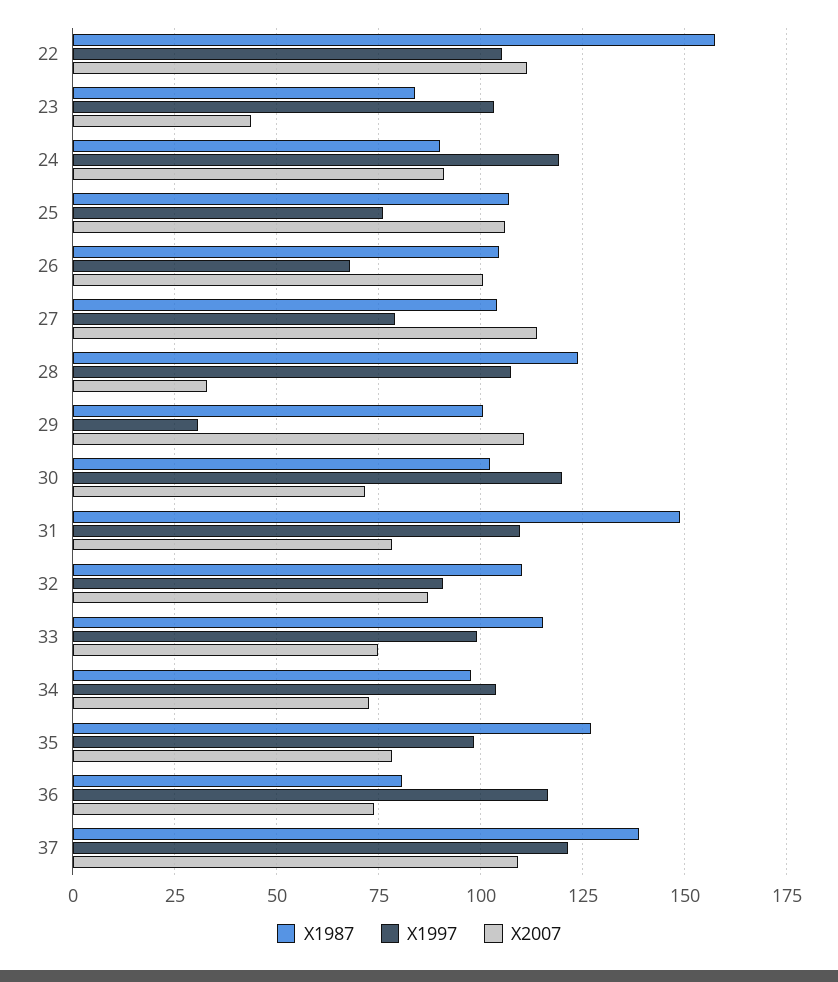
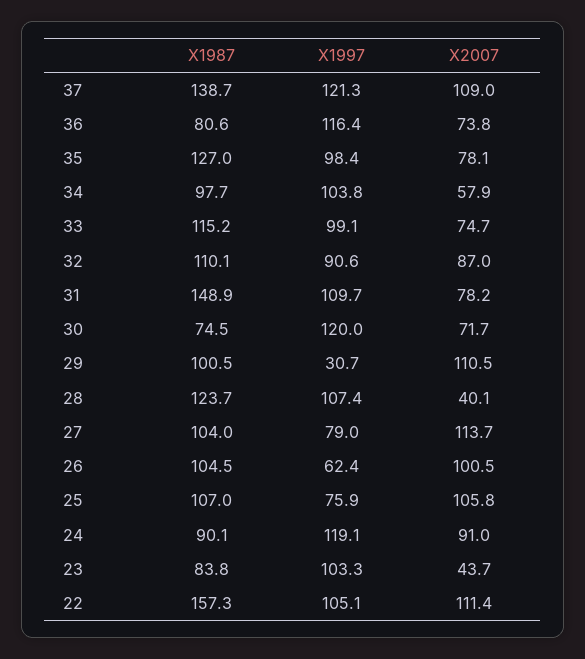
  {
    "X1987": {
      "22": 157.3,
      "23": 83.8,
      "24": 90.1,
      "25": 107,
      "26": 104.5,
      "27": 104,
      "28": 123.7,
      "29": 100.5,
-     "30": 102.5,
+     "30": 74.5,
      "31": 148.9,
      "32": 110.1,
      "33": 115.2,
      "34": 97.7,
      "35": 127,
      "36": 80.6,
      "37": 138.7
    },
    "X1997": {
      "22": 105.1,
      "23": 103.3,
      "24": 119.1,
      "25": 75.9,
-     "26": 67.5,
+     "26": 62.4,
      "27": 79,
      "28": 107.4,
      "29": 30.7,
      "30": 120,
      "31": 109.7,
      "32": 90.6,
      "33": 99.1,
      "34": 103.8,
      "35": 98.4,
      "36": 116.4,
      "37": 121.3
    },
    "X2007": {
      "22": 111.4,
      "23": 43.7,
      "24": 91,
      "25": 105.8,
      "26": 100.5,
      "27": 113.7,
-     "28": 32.5,
+     "28": 40.1,
      "29": 110.5,
      "30": 71.7,
      "31": 78.2,
      "32": 87,
      "33": 74.7,
-     "34": 72.5,
+     "34": 57.9,
      "35": 78.1,
      "36": 73.8,
      "37": 109
    }
  }

